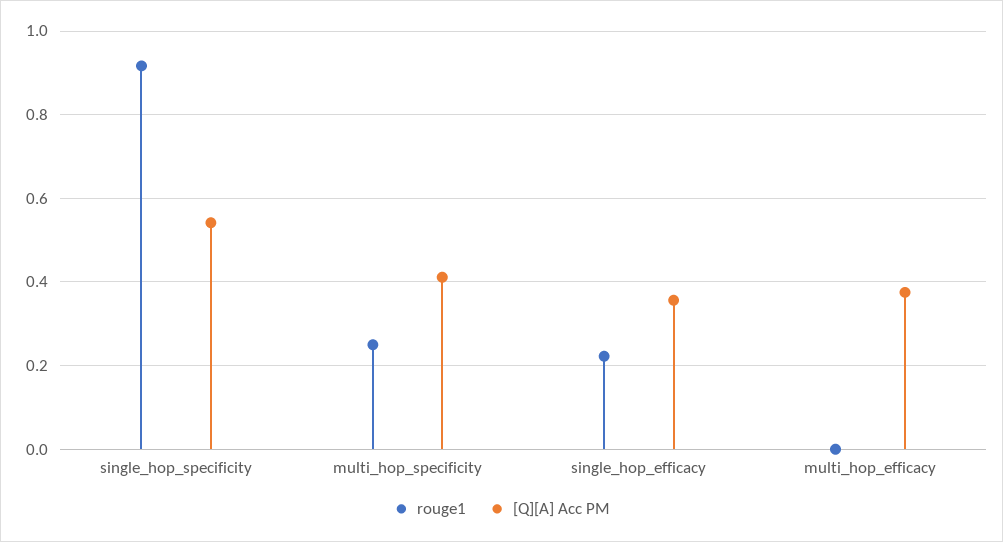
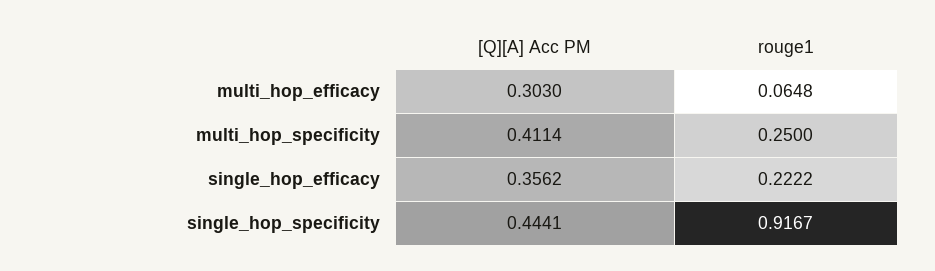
  {
    "rouge1": {
      "single_hop_specificity": 0.9167,
      "multi_hop_specificity": 0.25,
      "single_hop_efficacy": 0.2222,
-     "multi_hop_efficacy": 0
+     "multi_hop_efficacy": 0.0648
    },
    "[Q][A] Acc PM": {
-     "single_hop_specificity": 0.54,
+     "single_hop_specificity": 0.4441,
      "multi_hop_specificity": 0.4114,
      "single_hop_efficacy": 0.3562,
-     "multi_hop_efficacy": 0.38
+     "multi_hop_efficacy": 0.303
    }
  }

